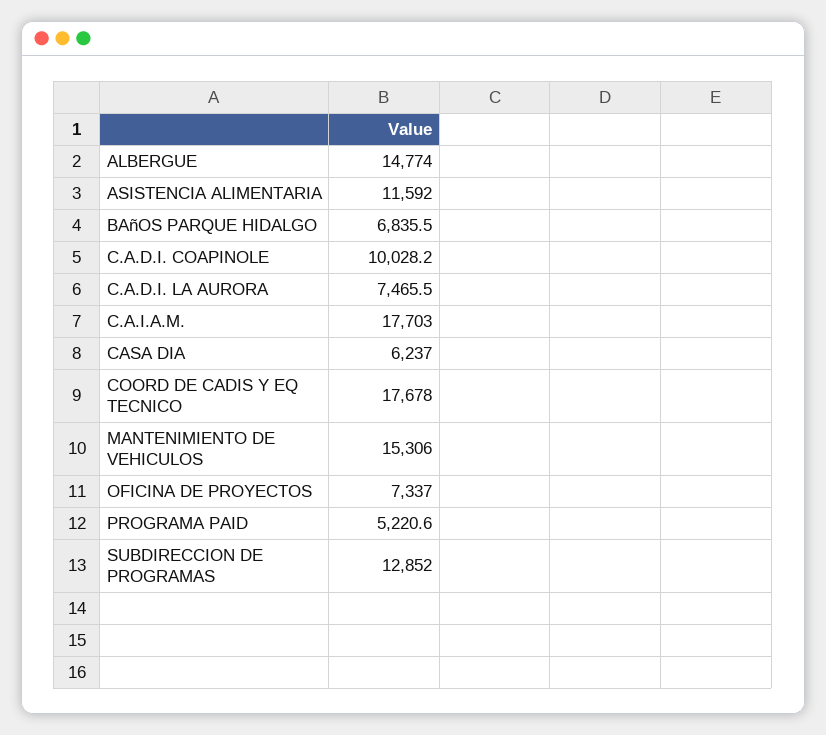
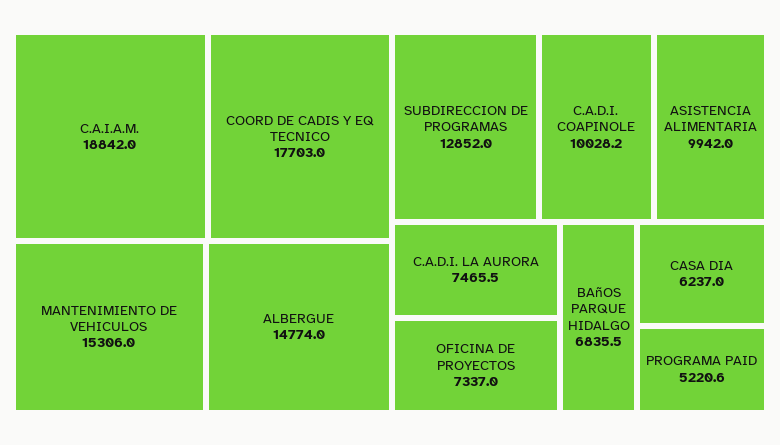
  {
    "ALBERGUE": 14774,
-   "ASISTENCIA ALIMENTARIA": 11592,
+   "ASISTENCIA ALIMENTARIA": 9942,
    "BAñOS PARQUE HIDALGO": 6835.5,
    "C.A.D.I. COAPINOLE": 10028.2,
    "C.A.D.I. LA AURORA": 7465.5,
-   "C.A.I.A.M.": 17703,
+   "C.A.I.A.M.": 18842,
    "CASA DIA": 6237,
-   "COORD DE CADIS Y EQ TECNICO": 17678,
+   "COORD DE CADIS Y EQ TECNICO": 17703,
    "MANTENIMIENTO DE VEHICULOS": 15306,
    "OFICINA DE PROYECTOS": 7337,
    "PROGRAMA PAID": 5220.6,
    "SUBDIRECCION DE PROGRAMAS": 12852
  }

